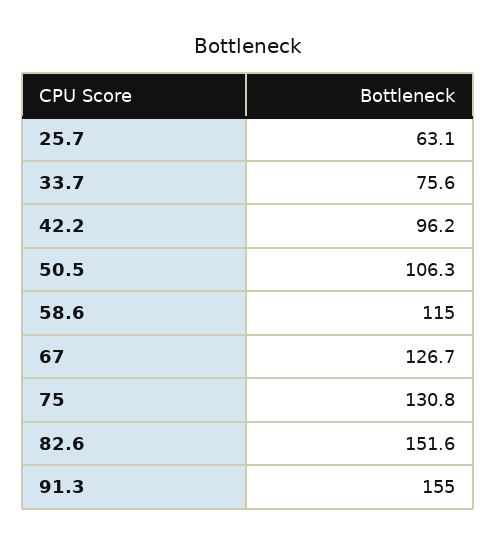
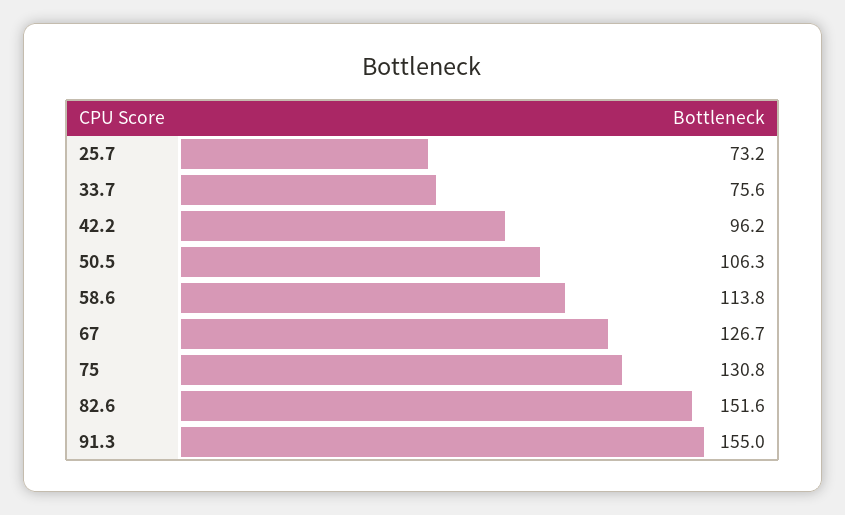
  {
-   "25.7": 63.1,
+   "25.7": 73.2,
    "33.7": 75.6,
    "42.2": 96.2,
    "50.5": 106.3,
-   "58.6": 115,
+   "58.6": 113.8,
    "67": 126.7,
    "75": 130.8,
    "82.6": 151.6,
    "91.3": 155
  }

